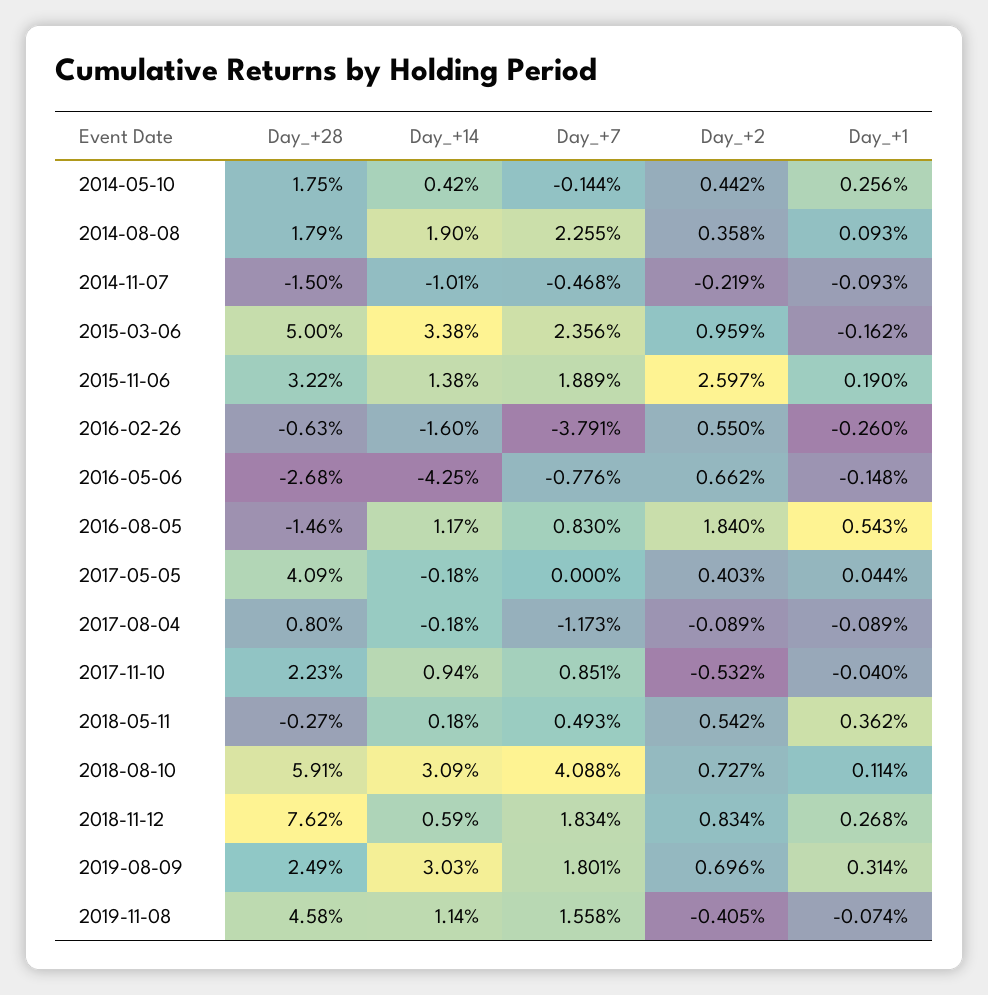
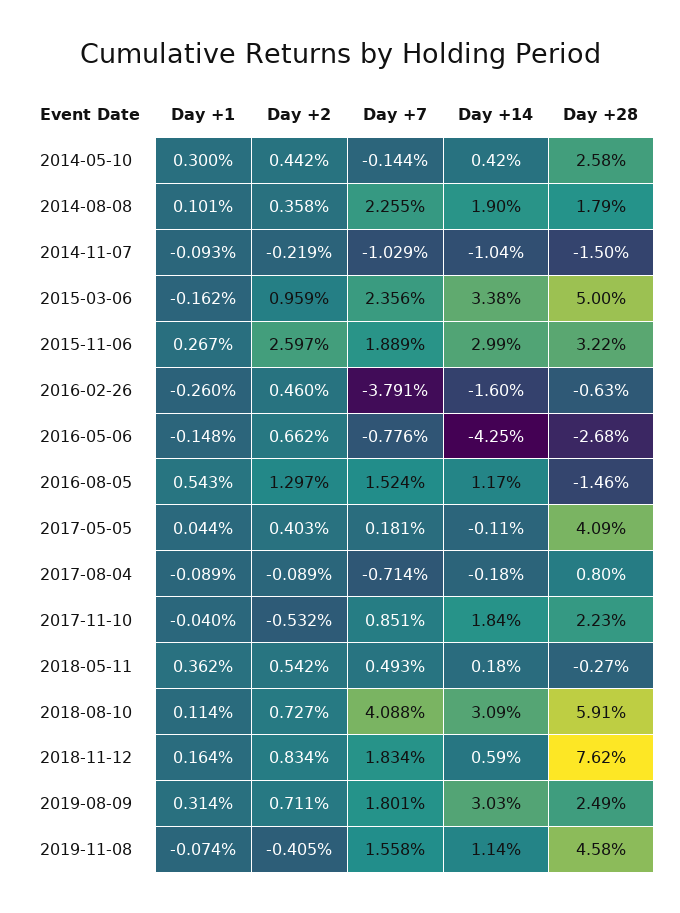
  {
    "Day_+28": {
-     "2014-05-10": 1.75,
+     "2014-05-10": 2.58,
      "2014-08-08": 1.79,
      "2014-11-07": -1.5,
      "2015-03-06": 5,
      "2015-11-06": 3.22,
      "2016-02-26": -0.63,
      "2016-05-06": -2.68,
      "2016-08-05": -1.46,
      "2017-05-05": 4.09,
      "2017-08-04": 0.8,
      "2017-11-10": 2.23,
      "2018-05-11": -0.27,
      "2018-08-10": 5.91,
      "2018-11-12": 7.62,
      "2019-08-09": 2.49,
      "2019-11-08": 4.58
    },
    "Day_+14": {
      "2014-05-10": 0.42,
      "2014-08-08": 1.9,
-     "2014-11-07": -1.01,
+     "2014-11-07": -1.04,
      "2015-03-06": 3.38,
-     "2015-11-06": 1.38,
+     "2015-11-06": 2.99,
      "2016-02-26": -1.6,
      "2016-05-06": -4.25,
      "2016-08-05": 1.17,
-     "2017-05-05": -0.18,
+     "2017-05-05": -0.11,
      "2017-08-04": -0.18,
-     "2017-11-10": 0.94,
+     "2017-11-10": 1.84,
      "2018-05-11": 0.18,
      "2018-08-10": 3.09,
      "2018-11-12": 0.59,
      "2019-08-09": 3.03,
      "2019-11-08": 1.14
    },
    "Day_+7": {
      "2014-05-10": -0.144,
      "2014-08-08": 2.255,
-     "2014-11-07": -0.468,
+     "2014-11-07": -1.029,
      "2015-03-06": 2.356,
      "2015-11-06": 1.889,
      "2016-02-26": -3.791,
      "2016-05-06": -0.776,
-     "2016-08-05": 0.83,
+     "2016-08-05": 1.524,
-     "2017-05-05": 0,
+     "2017-05-05": 0.181,
-     "2017-08-04": -1.173,
+     "2017-08-04": -0.714,
      "2017-11-10": 0.851,
      "2018-05-11": 0.493,
      "2018-08-10": 4.088,
      "2018-11-12": 1.834,
      "2019-08-09": 1.801,
      "2019-11-08": 1.558
    },
    "Day_+2": {
      "2014-05-10": 0.442,
      "2014-08-08": 0.358,
      "2014-11-07": -0.219,
      "2015-03-06": 0.959,
      "2015-11-06": 2.597,
-     "2016-02-26": 0.55,
+     "2016-02-26": 0.46,
      "2016-05-06": 0.662,
-     "2016-08-05": 1.84,
+     "2016-08-05": 1.297,
      "2017-05-05": 0.403,
      "2017-08-04": -0.089,
      "2017-11-10": -0.532,
      "2018-05-11": 0.542,
      "2018-08-10": 0.727,
      "2018-11-12": 0.834,
-     "2019-08-09": 0.696,
+     "2019-08-09": 0.711,
      "2019-11-08": -0.405
    },
    "Day_+1": {
-     "2014-05-10": 0.256,
+     "2014-05-10": 0.3,
-     "2014-08-08": 0.093,
+     "2014-08-08": 0.101,
      "2014-11-07": -0.093,
      "2015-03-06": -0.162,
-     "2015-11-06": 0.19,
+     "2015-11-06": 0.267,
      "2016-02-26": -0.26,
      "2016-05-06": -0.148,
      "2016-08-05": 0.543,
      "2017-05-05": 0.044,
      "2017-08-04": -0.089,
      "2017-11-10": -0.04,
      "2018-05-11": 0.362,
      "2018-08-10": 0.114,
-     "2018-11-12": 0.268,
+     "2018-11-12": 0.164,
      "2019-08-09": 0.314,
      "2019-11-08": -0.074
    }
  }

